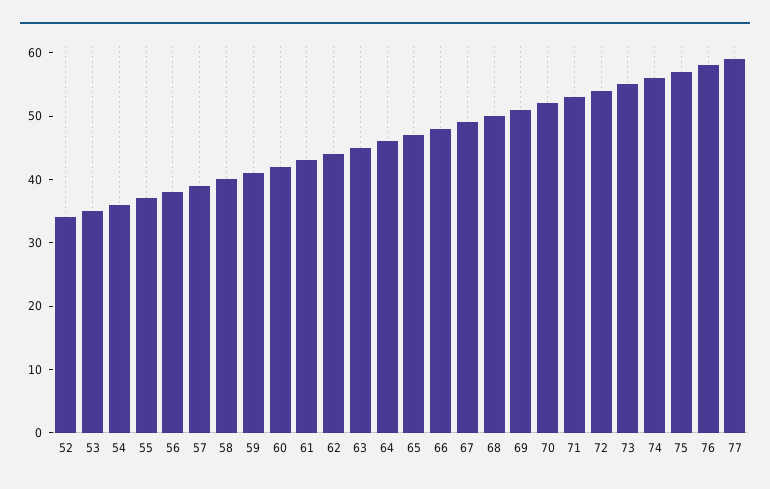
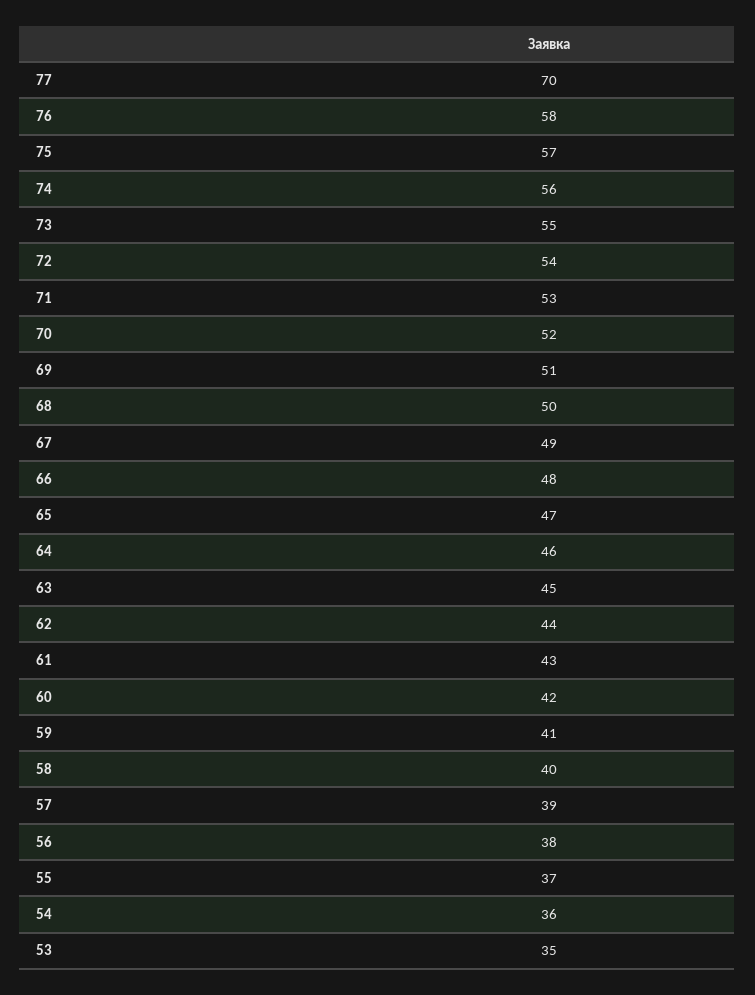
  {
-   "52": 35,
    "53": 35,
    "54": 36,
    "55": 37,
    "56": 38,
    "57": 39,
    "58": 40,
    "59": 41,
    "60": 42,
    "61": 43,
    "62": 44,
    "63": 45,
    "64": 46,
    "65": 47,
    "66": 48,
    "67": 49,
    "68": 50,
    "69": 51,
    "70": 52,
    "71": 53,
    "72": 54,
    "73": 55,
    "74": 56,
    "75": 57,
    "76": 58,
-   "77": 60
+   "77": 70
  }

